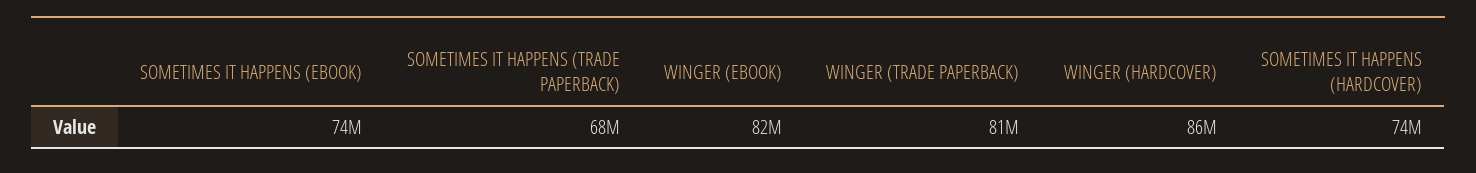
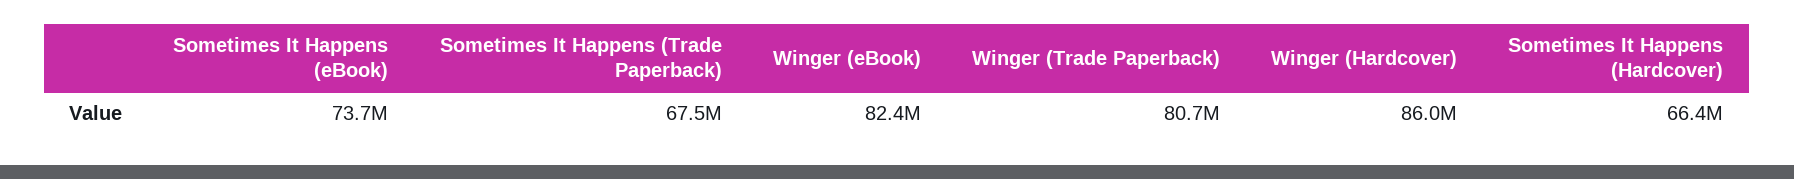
  {
    "SOMETIMES IT HAPPENS (EBOOK)": 73700000,
    "SOMETIMES IT HAPPENS (TRADE PAPERBACK)": 67500000,
    "WINGER (EBOOK)": 82400000,
    "WINGER (TRADE PAPERBACK)": 80700000,
    "WINGER (HARDCOVER)": 86000000,
-   "SOMETIMES IT HAPPENS (HARDCOVER)": 74000000
+   "SOMETIMES IT HAPPENS (HARDCOVER)": 66400000
  }

